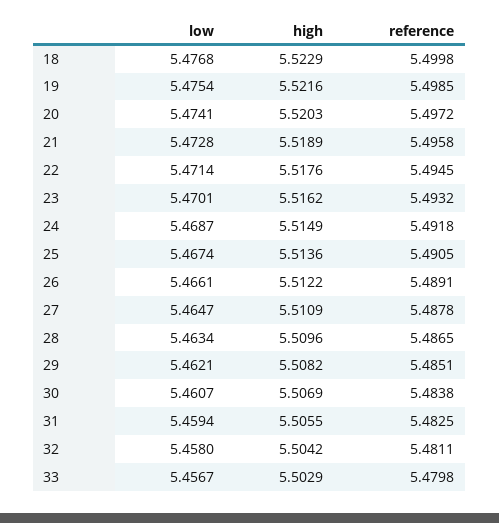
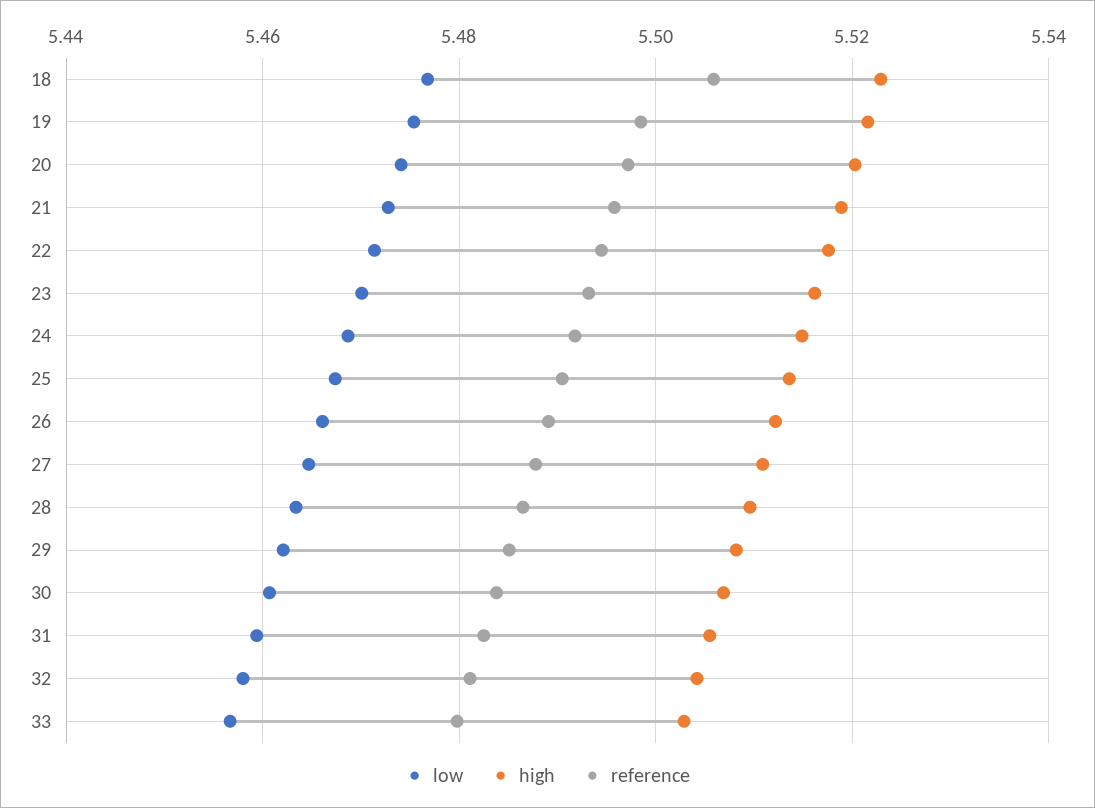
  {
    "low": {
      "18": 5.4768,
      "19": 5.4754,
      "20": 5.4741,
      "21": 5.4728,
      "22": 5.4714,
      "23": 5.4701,
      "24": 5.4687,
      "25": 5.4674,
      "26": 5.4661,
      "27": 5.4647,
      "28": 5.4634,
      "29": 5.4621,
      "30": 5.4607,
      "31": 5.4594,
      "32": 5.458,
      "33": 5.4567
    },
    "high": {
      "18": 5.5229,
      "19": 5.5216,
      "20": 5.5203,
      "21": 5.5189,
      "22": 5.5176,
      "23": 5.5162,
      "24": 5.5149,
      "25": 5.5136,
      "26": 5.5122,
      "27": 5.5109,
      "28": 5.5096,
      "29": 5.5082,
      "30": 5.5069,
      "31": 5.5055,
      "32": 5.5042,
      "33": 5.5029
    },
    "reference": {
-     "18": 5.4998,
+     "18": 5.506,
      "19": 5.4985,
      "20": 5.4972,
      "21": 5.4958,
      "22": 5.4945,
      "23": 5.4932,
      "24": 5.4918,
      "25": 5.4905,
      "26": 5.4891,
      "27": 5.4878,
      "28": 5.4865,
      "29": 5.4851,
      "30": 5.4838,
      "31": 5.4825,
      "32": 5.4811,
      "33": 5.4798
    }
  }

